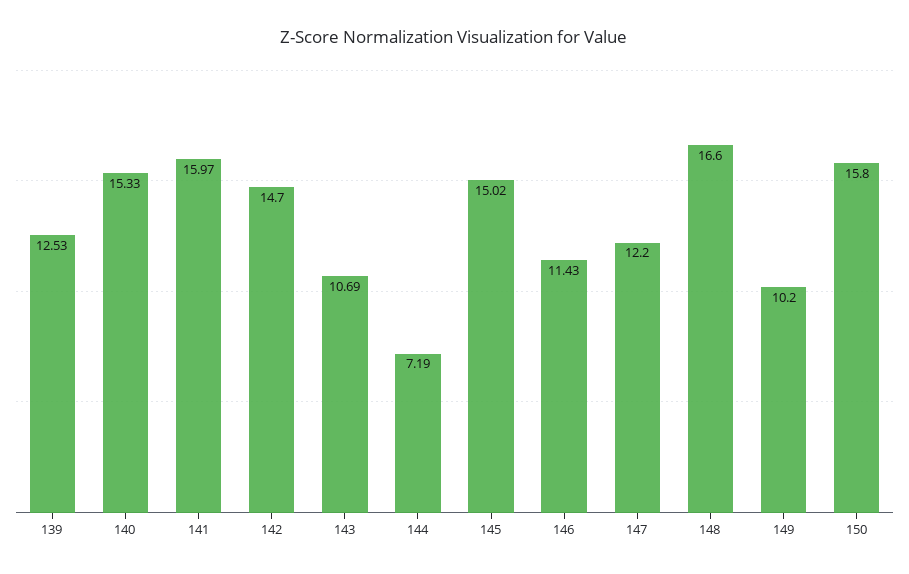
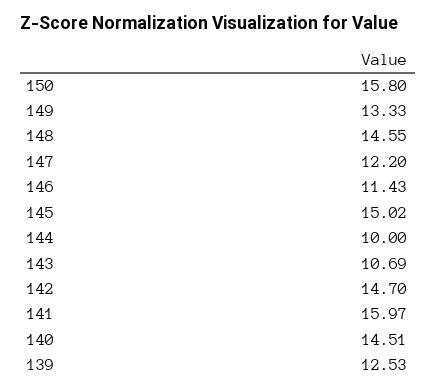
  {
    "139": 12.53,
-   "140": 15.33,
+   "140": 14.51,
    "141": 15.97,
    "142": 14.7,
    "143": 10.69,
-   "144": 7.19,
+   "144": 10,
    "145": 15.02,
    "146": 11.43,
    "147": 12.2,
-   "148": 16.6,
+   "148": 14.55,
-   "149": 10.2,
+   "149": 13.33,
    "150": 15.8
  }

